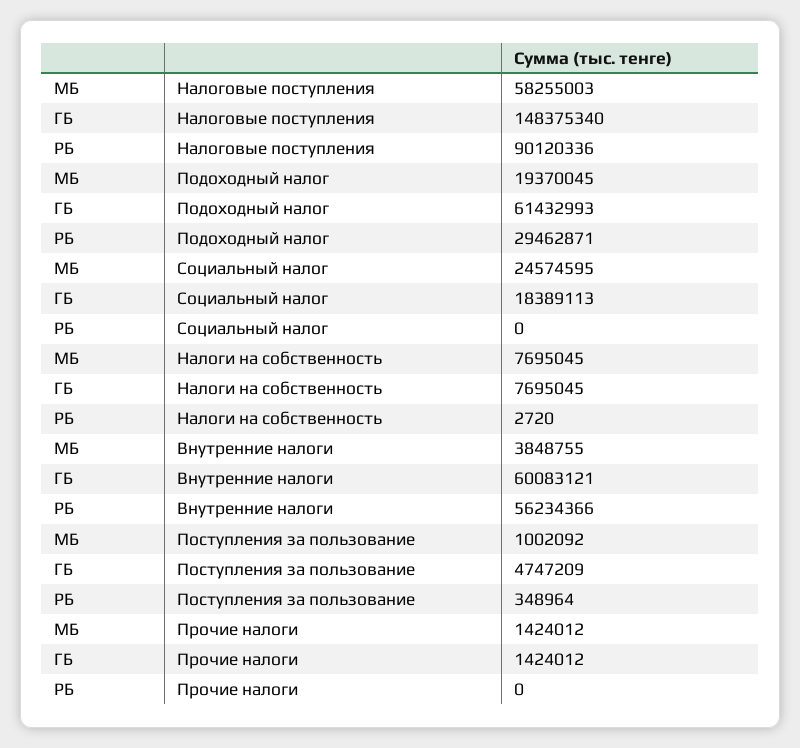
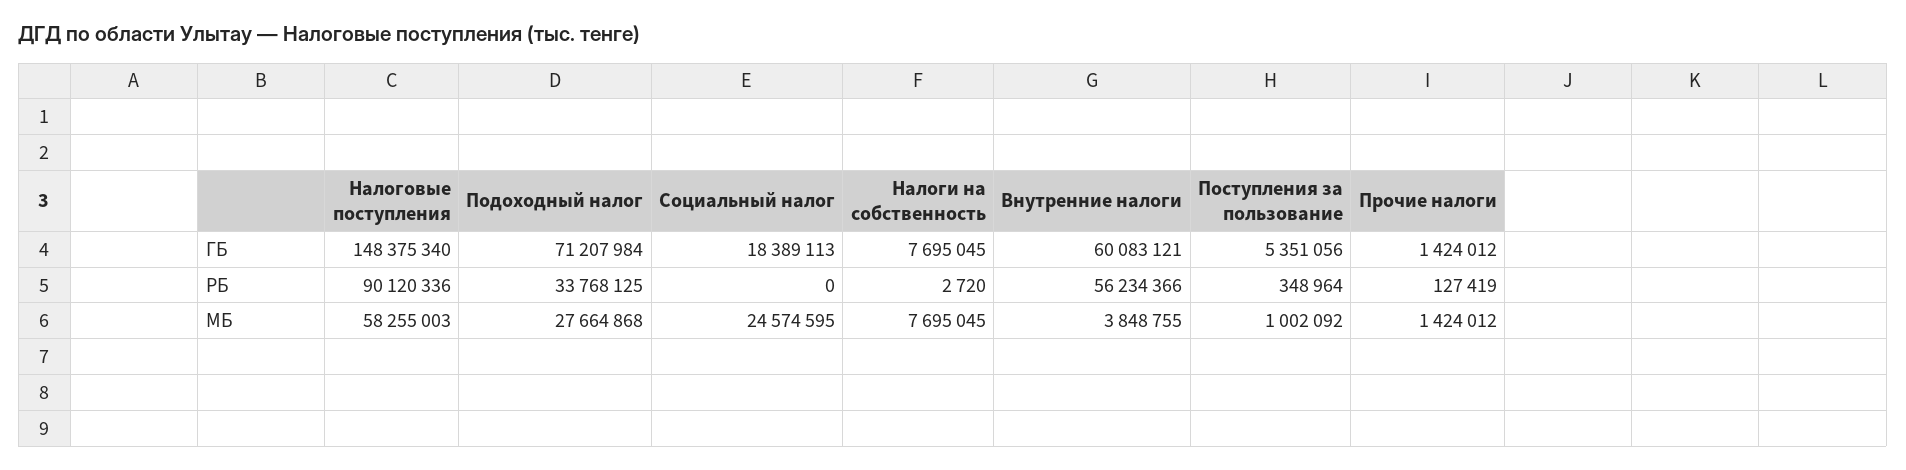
  {
    "МБ": {
      "Налоговые поступления": 58255003,
-     "Подоходный налог": 19370045,
+     "Подоходный налог": 27664868,
      "Социальный налог": 24574595,
      "Налоги на собственность": 7695045,
      "Внутренние налоги": 3848755,
      "Поступления за пользование": 1002092,
      "Прочие налоги": 1424012
    },
    "ГБ": {
      "Налоговые поступления": 148375340,
-     "Подоходный налог": 61432993,
+     "Подоходный налог": 71207984,
      "Социальный налог": 18389113,
      "Налоги на собственность": 7695045,
      "Внутренние налоги": 60083121,
-     "Поступления за пользование": 4747209,
+     "Поступления за пользование": 5351056,
      "Прочие налоги": 1424012
    },
    "РБ": {
      "Налоговые поступления": 90120336,
-     "Подоходный налог": 29462871,
+     "Подоходный налог": 33768125,
      "Социальный налог": 0,
      "Налоги на собственность": 2720,
      "Внутренние налоги": 56234366,
      "Поступления за пользование": 348964,
-     "Прочие налоги": 0
+     "Прочие налоги": 127419
    }
  }

